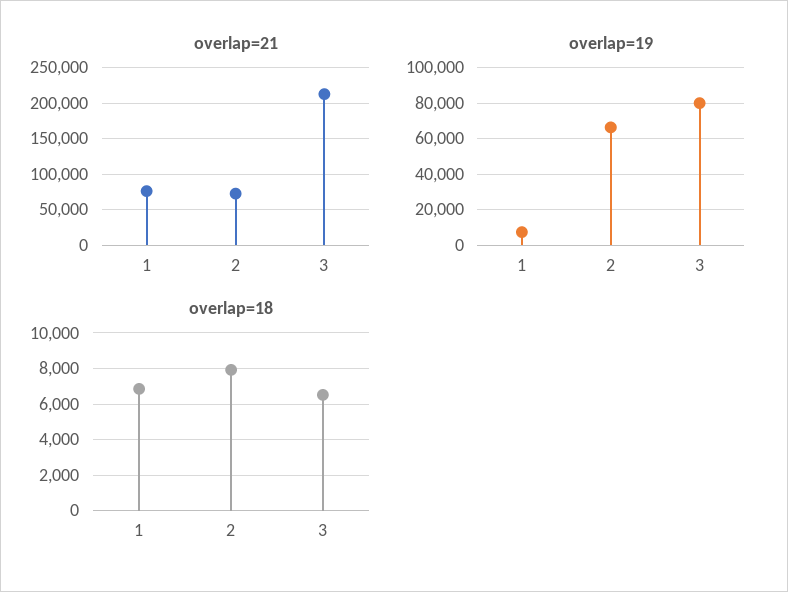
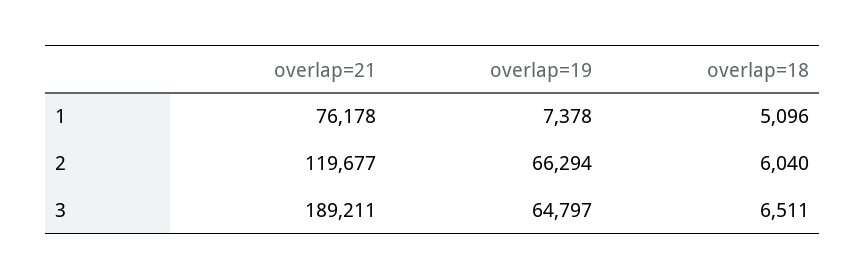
  {
    "overlap=21": {
      "1": 76178,
-     "2": 70000,
+     "2": 119677,
-     "3": 210000
+     "3": 189211
    },
    "overlap=19": {
      "1": 7378,
      "2": 66294,
-     "3": 80000
+     "3": 64797
    },
    "overlap=18": {
-     "1": 7000,
+     "1": 5096,
-     "2": 8000,
+     "2": 6040,
      "3": 6511
    }
  }

